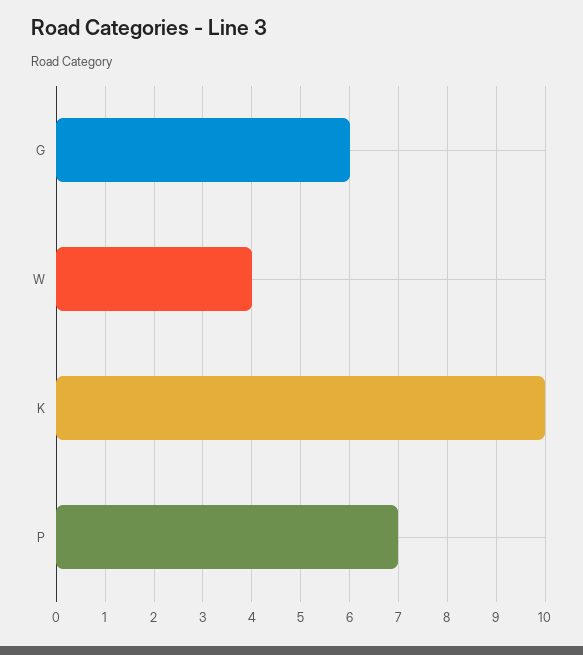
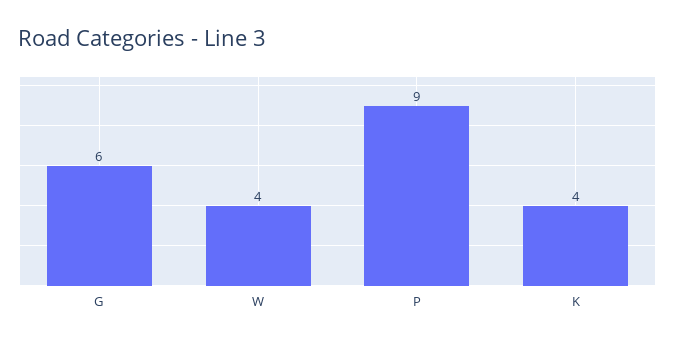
  {
    "G": 6,
    "W": 4,
-   "K": 10,
+   "K": 4,
-   "P": 7
+   "P": 9
  }

